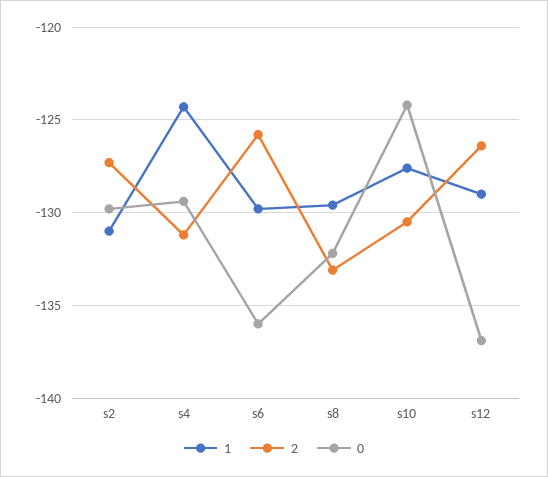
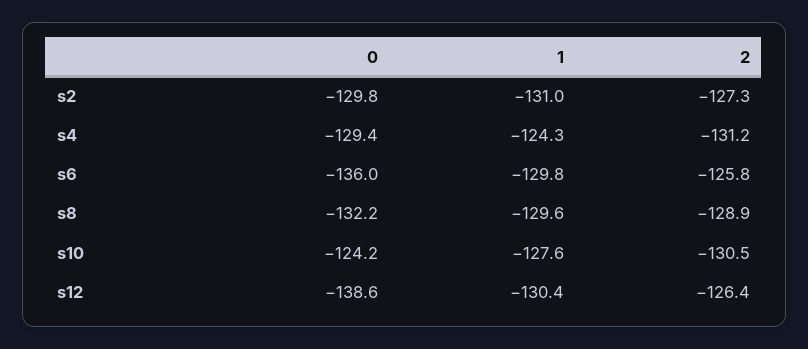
  {
    "1": {
      "s2": -131,
      "s4": -124.3,
      "s6": -129.8,
      "s8": -129.6,
      "s10": -127.6,
-     "s12": -129
+     "s12": -130.4
    },
    "2": {
      "s2": -127.3,
      "s4": -131.2,
      "s6": -125.8,
-     "s8": -133,
+     "s8": -128.9,
      "s10": -130.5,
      "s12": -126.4
    },
    "0": {
      "s2": -129.8,
      "s4": -129.4,
      "s6": -136,
      "s8": -132.2,
      "s10": -124.2,
-     "s12": -137
+     "s12": -138.6
    }
  }

